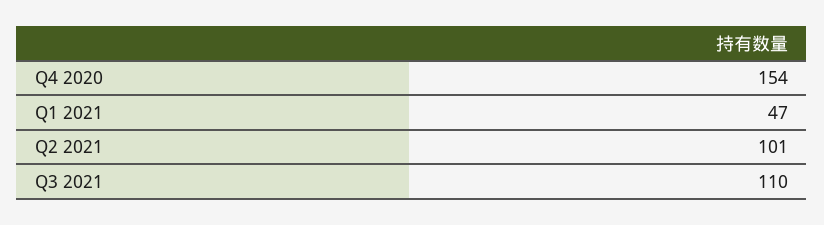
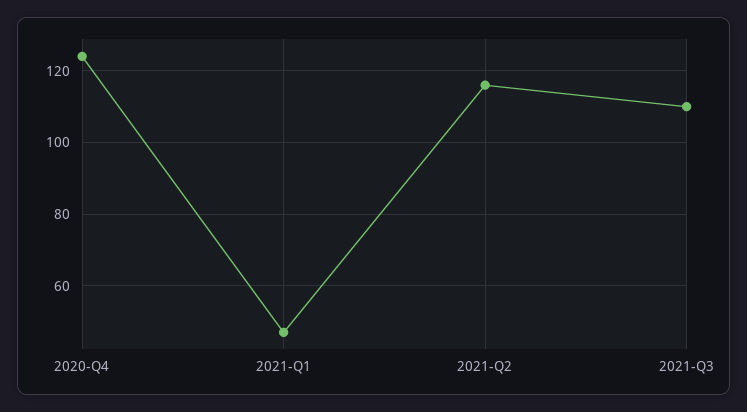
  {
-   "Q4 2020": 154,
+   "Q4 2020": 125,
    "Q1 2021": 47,
-   "Q2 2021": 101,
+   "Q2 2021": 115,
    "Q3 2021": 110
  }

